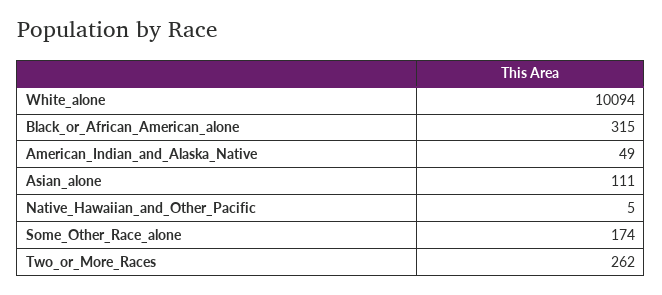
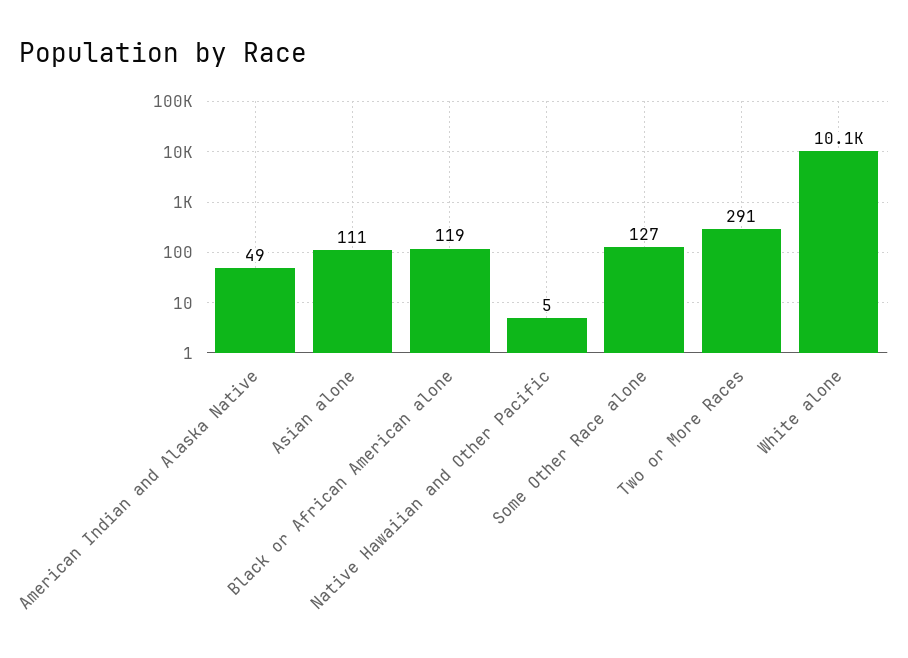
  {
    "White_alone": 10094,
-   "Black_or_African_American_alone": 315,
+   "Black_or_African_American_alone": 119,
    "American_Indian_and_Alaska_Native": 49,
    "Asian_alone": 111,
    "Native_Hawaiian_and_Other_Pacific": 5,
-   "Some_Other_Race_alone": 174,
+   "Some_Other_Race_alone": 127,
-   "Two_or_More_Races": 262
+   "Two_or_More_Races": 291
  }

